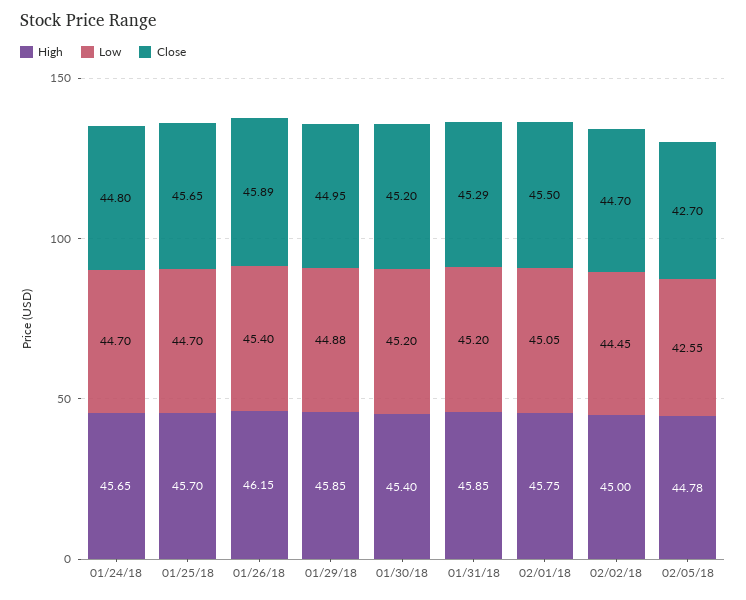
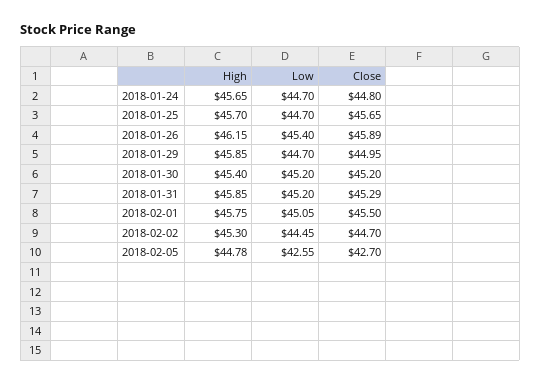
  {
    "High": {
      "01/24/18": 45.65,
      "01/25/18": 45.7,
      "01/26/18": 46.15,
      "01/29/18": 45.85,
      "01/30/18": 45.4,
      "01/31/18": 45.85,
      "02/01/18": 45.75,
-     "02/02/18": 45,
+     "02/02/18": 45.3,
      "02/05/18": 44.78
    },
    "Low": {
      "01/24/18": 44.7,
      "01/25/18": 44.7,
      "01/26/18": 45.4,
-     "01/29/18": 44.88,
+     "01/29/18": 44.7,
      "01/30/18": 45.2,
      "01/31/18": 45.2,
      "02/01/18": 45.05,
      "02/02/18": 44.45,
      "02/05/18": 42.55
    },
    "Close": {
      "01/24/18": 44.8,
      "01/25/18": 45.65,
      "01/26/18": 45.89,
      "01/29/18": 44.95,
      "01/30/18": 45.2,
      "01/31/18": 45.29,
      "02/01/18": 45.5,
      "02/02/18": 44.7,
      "02/05/18": 42.7
    }
  }

